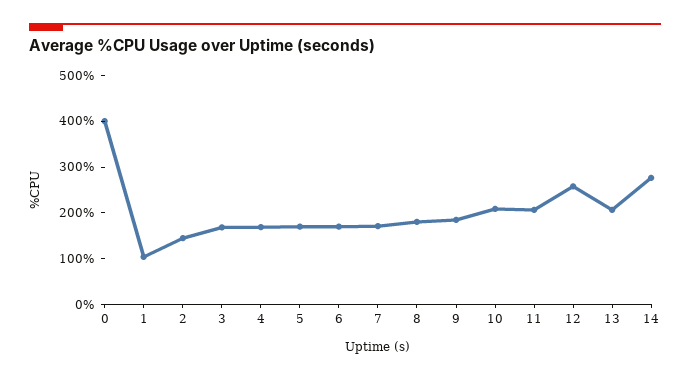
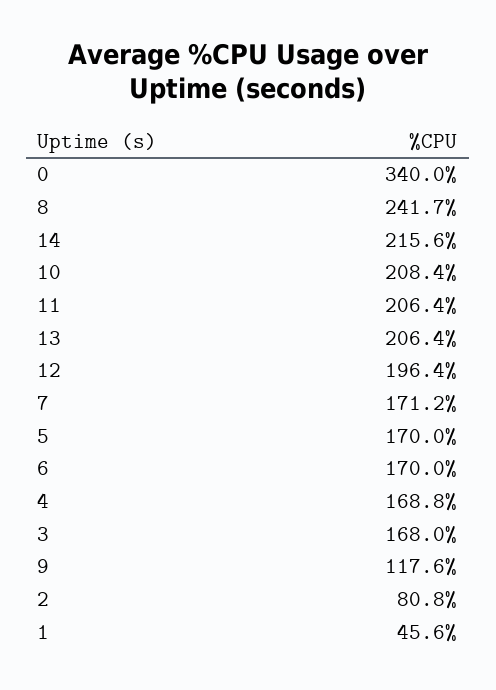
  {
-   "0": 400,
+   "0": 340,
-   "1": 100,
+   "1": 45.6,
-   "2": 140,
+   "2": 80.8,
    "3": 168,
    "4": 168.8,
    "5": 170,
    "6": 170,
    "7": 171.2,
-   "8": 180,
+   "8": 241.7,
-   "9": 180,
+   "9": 117.6,
    "10": 208.4,
    "11": 206.4,
-   "12": 260,
+   "12": 196.4,
    "13": 206.4,
-   "14": 280
+   "14": 215.6
  }

